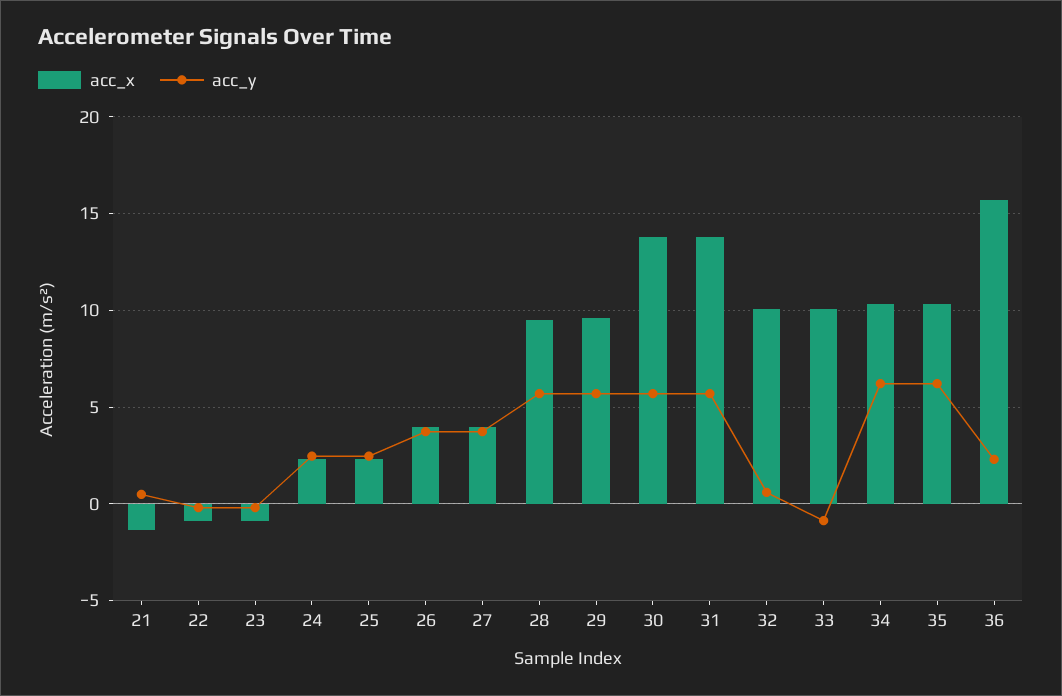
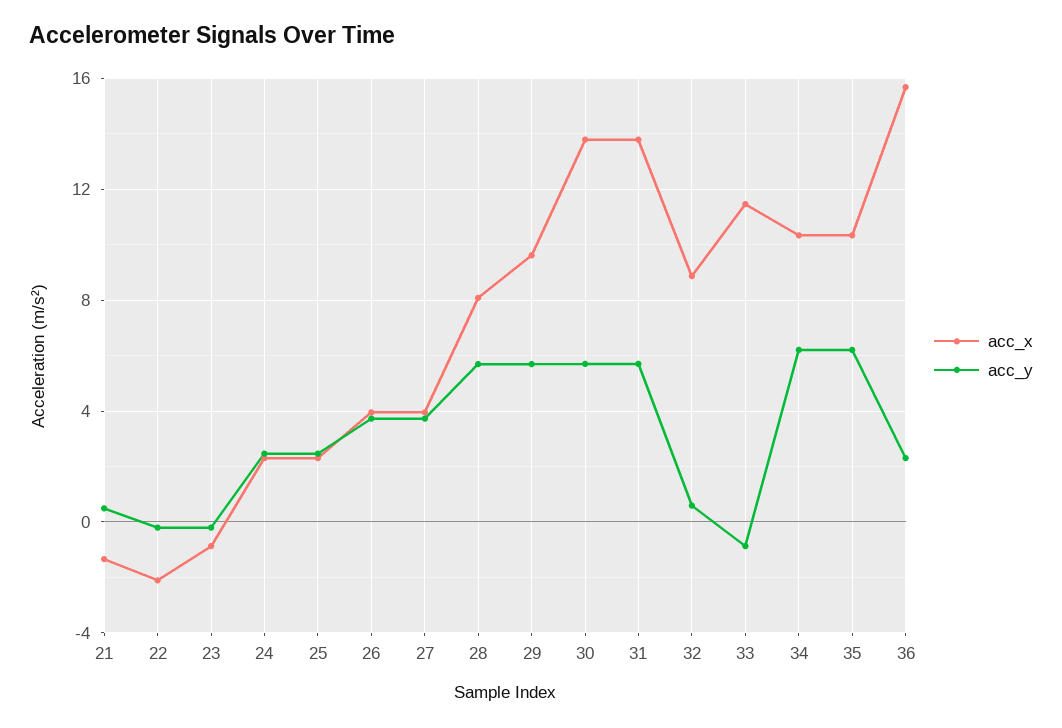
  {
    "acc_x": {
      "21": -1.5,
-     "22": -1,
+     "22": -2,
      "23": -1,
      "24": 2.5,
      "25": 2.5,
      "26": 4,
      "27": 4,
-     "28": 9.5,
+     "28": 8,
      "29": 9.5,
      "30": 14,
      "31": 14,
-     "32": 10,
+     "32": 9,
-     "33": 10,
+     "33": 11.5,
      "34": 10.5,
      "35": 10.5,
      "36": 15.5
    },
    "acc_y": {
      "21": 0.5,
      "22": 0,
      "23": 0,
      "24": 2.5,
      "25": 2.5,
      "26": 3.5,
      "27": 3.5,
      "28": 5.5,
      "29": 5.5,
      "30": 5.5,
      "31": 5.5,
      "32": 0.5,
      "33": -1,
      "34": 6,
      "35": 6,
      "36": 2.5
    }
  }

